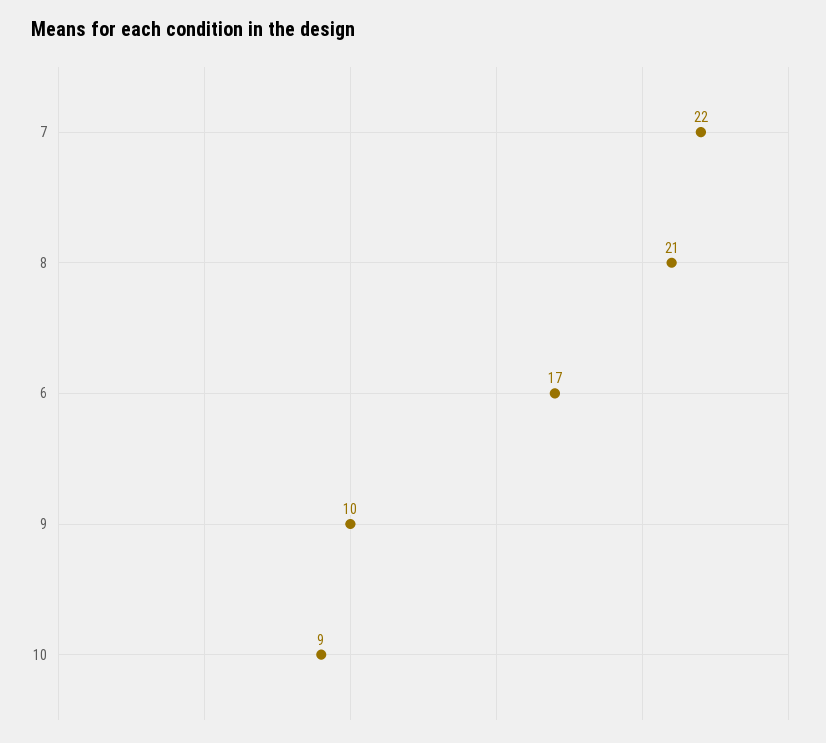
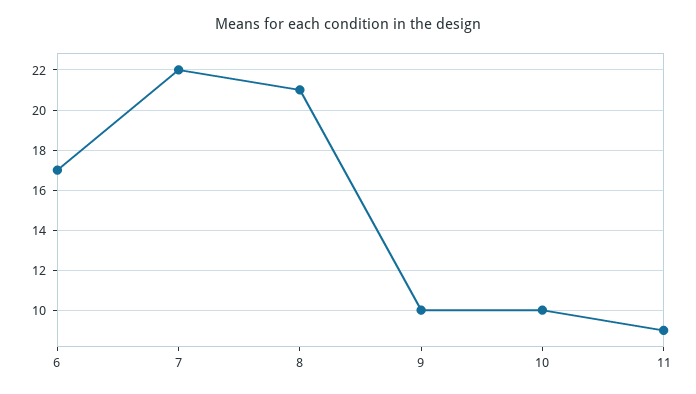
  {
    "7": 22,
    "8": 21,
    "6": 17,
    "9": 10,
-   "10": 9
+   "10": 10,
+   "11": 9
  }

